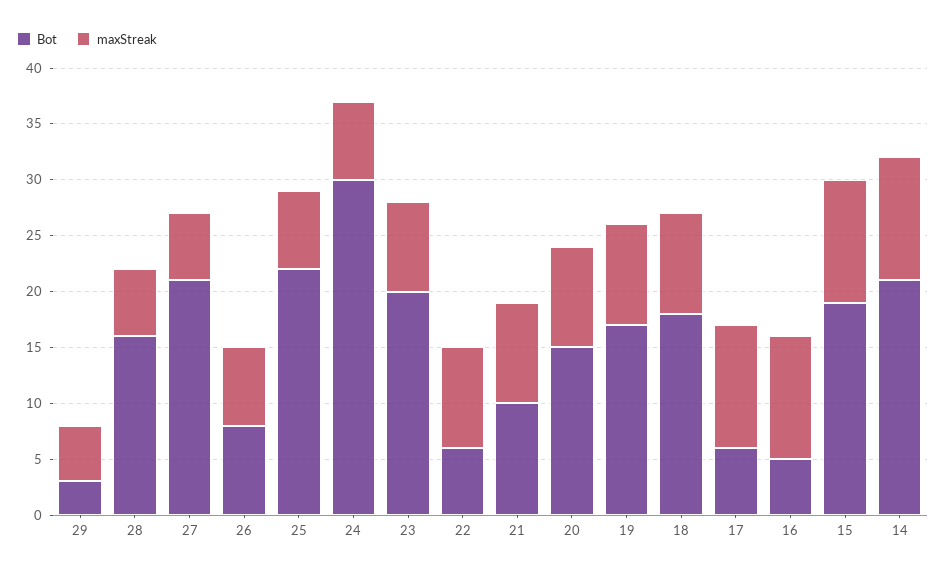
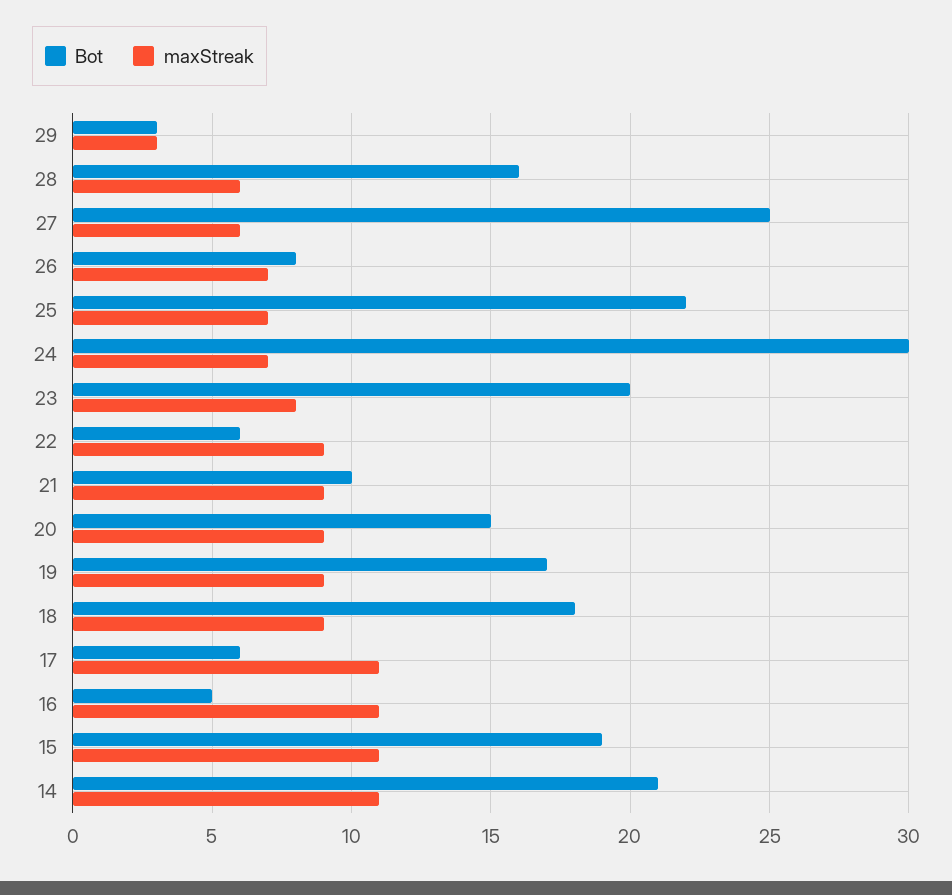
  {
    "Bot": {
      "29": 3,
      "28": 16,
-     "27": 21,
+     "27": 25,
      "26": 8,
      "25": 22,
      "24": 30,
      "23": 20,
      "22": 6,
      "21": 10,
      "20": 15,
      "19": 17,
      "18": 18,
      "17": 6,
      "16": 5,
      "15": 19,
      "14": 21
    },
    "maxStreak": {
-     "29": 5,
+     "29": 3,
      "28": 6,
      "27": 6,
      "26": 7,
      "25": 7,
      "24": 7,
      "23": 8,
      "22": 9,
      "21": 9,
      "20": 9,
      "19": 9,
      "18": 9,
      "17": 11,
      "16": 11,
      "15": 11,
      "14": 11
    }
  }

